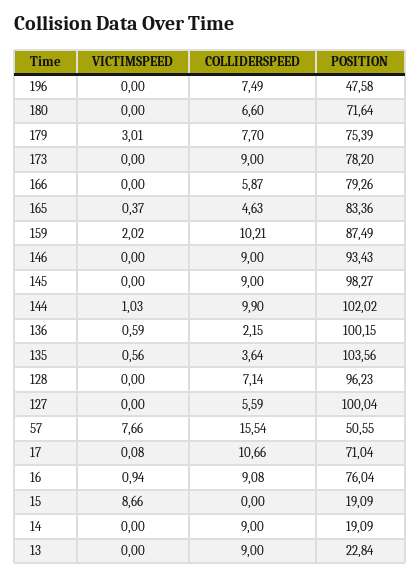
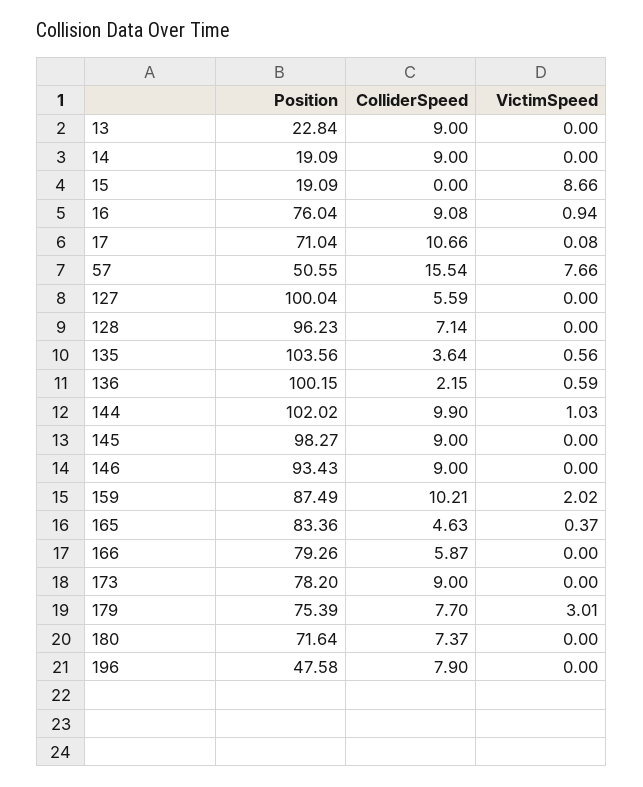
  {
    "VICTIMSPEED": {
      "196": 0,
      "180": 0,
      "179": 3.01,
      "173": 0,
      "166": 0,
      "165": 0.37,
      "159": 2.02,
      "146": 0,
      "145": 0,
      "144": 1.03,
      "136": 0.59,
      "135": 0.56,
      "128": 0,
      "127": 0,
      "57": 7.66,
      "17": 0.08,
      "16": 0.94,
      "15": 8.66,
      "14": 0,
      "13": 0
    },
    "COLLIDERSPEED": {
-     "196": 7.49,
+     "196": 7.9,
-     "180": 6.6,
+     "180": 7.37,
      "179": 7.7,
      "173": 9,
      "166": 5.87,
      "165": 4.63,
      "159": 10.21,
      "146": 9,
      "145": 9,
      "144": 9.9,
      "136": 2.15,
      "135": 3.64,
      "128": 7.14,
      "127": 5.59,
      "57": 15.54,
      "17": 10.66,
      "16": 9.08,
      "15": 0,
      "14": 9,
      "13": 9
    },
    "POSITION": {
      "196": 47.58,
      "180": 71.64,
      "179": 75.39,
      "173": 78.2,
      "166": 79.26,
      "165": 83.36,
      "159": 87.49,
      "146": 93.43,
      "145": 98.27,
      "144": 102.02,
      "136": 100.15,
      "135": 103.56,
      "128": 96.23,
      "127": 100.04,
      "57": 50.55,
      "17": 71.04,
      "16": 76.04,
      "15": 19.09,
      "14": 19.09,
      "13": 22.84
    }
  }

